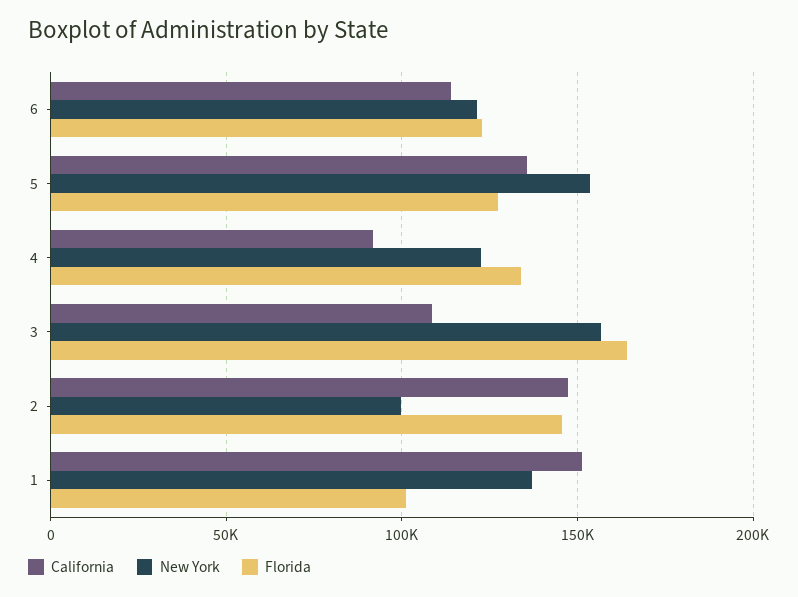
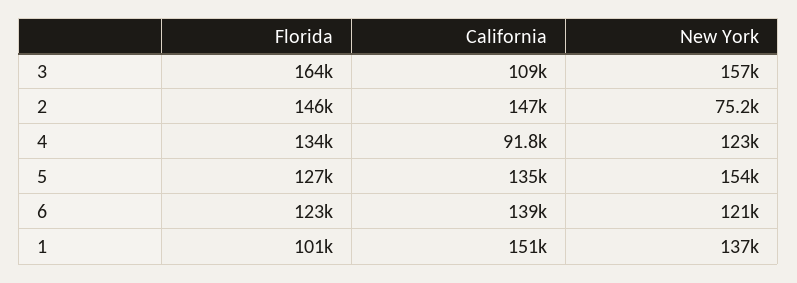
  {
    "California": {
-     "6": 115000,
+     "6": 139000,
      "5": 135000,
      "4": 91800,
      "3": 109000,
      "2": 147000,
      "1": 151000
    },
    "New York": {
      "6": 121000,
      "5": 154000,
      "4": 123000,
      "3": 157000,
-     "2": 100000,
+     "2": 75200,
      "1": 137000
    },
    "Florida": {
      "6": 123000,
      "5": 127000,
      "4": 134000,
      "3": 164000,
      "2": 146000,
      "1": 101000
    }
  }

